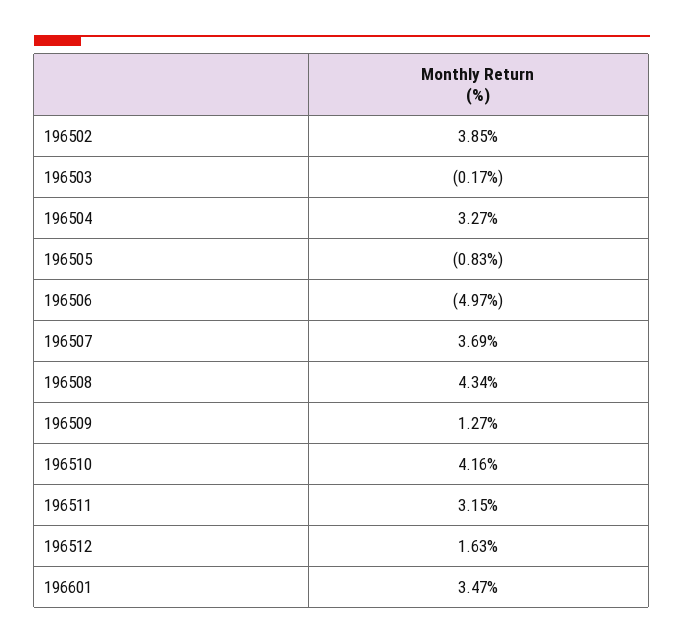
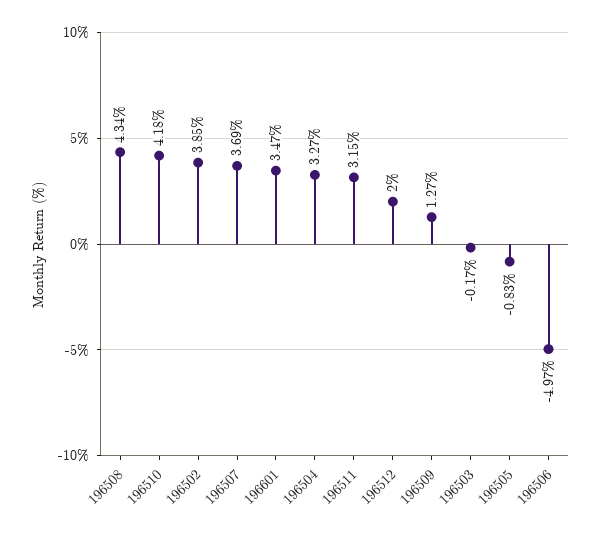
  {
    "196502": 3.85,
    "196503": -0.17,
    "196504": 3.27,
    "196505": -0.83,
    "196506": -4.97,
    "196507": 3.69,
    "196508": 4.34,
    "196509": 1.27,
-   "196510": 4.16,
+   "196510": 4.18,
    "196511": 3.15,
-   "196512": 1.63,
+   "196512": 2,
    "196601": 3.47
  }

